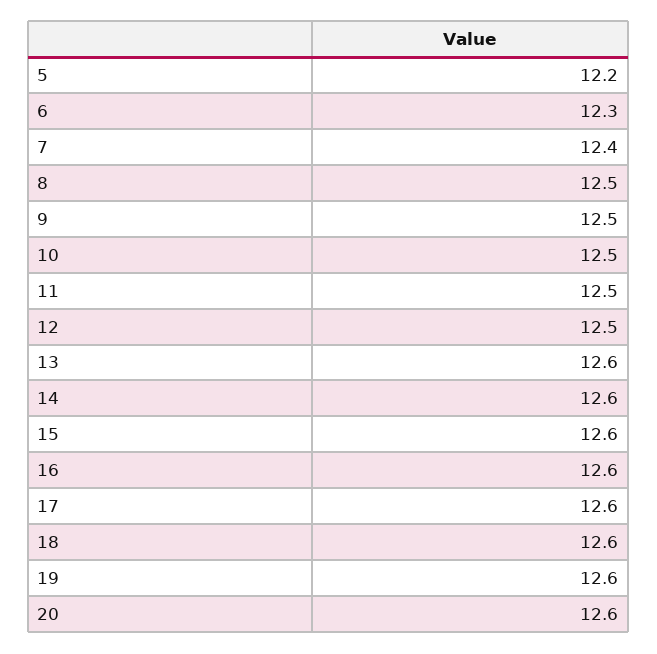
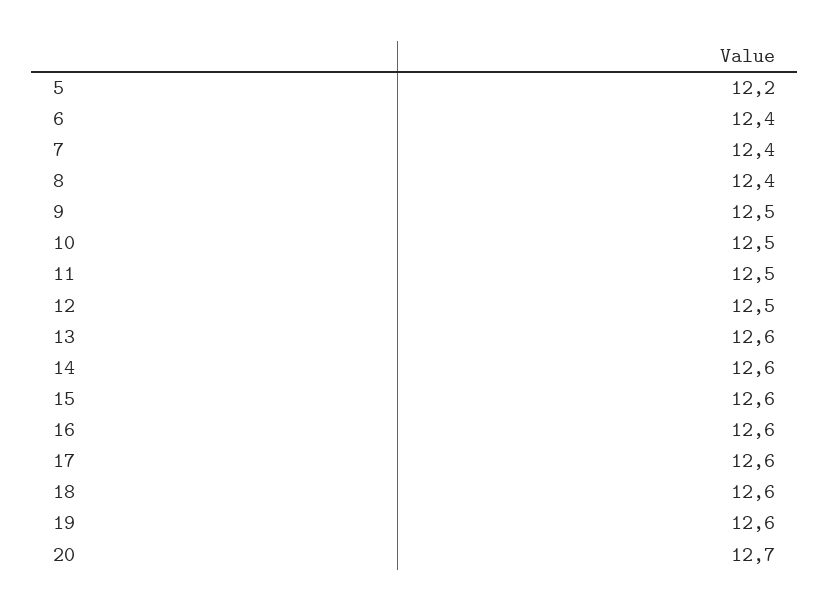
  {
    "5": 12.2,
-   "6": 12.3,
+   "6": 12.4,
    "7": 12.4,
-   "8": 12.5,
+   "8": 12.4,
    "9": 12.5,
    "10": 12.5,
    "11": 12.5,
    "12": 12.5,
    "13": 12.6,
    "14": 12.6,
    "15": 12.6,
    "16": 12.6,
    "17": 12.6,
    "18": 12.6,
    "19": 12.6,
-   "20": 12.6
+   "20": 12.7
  }

